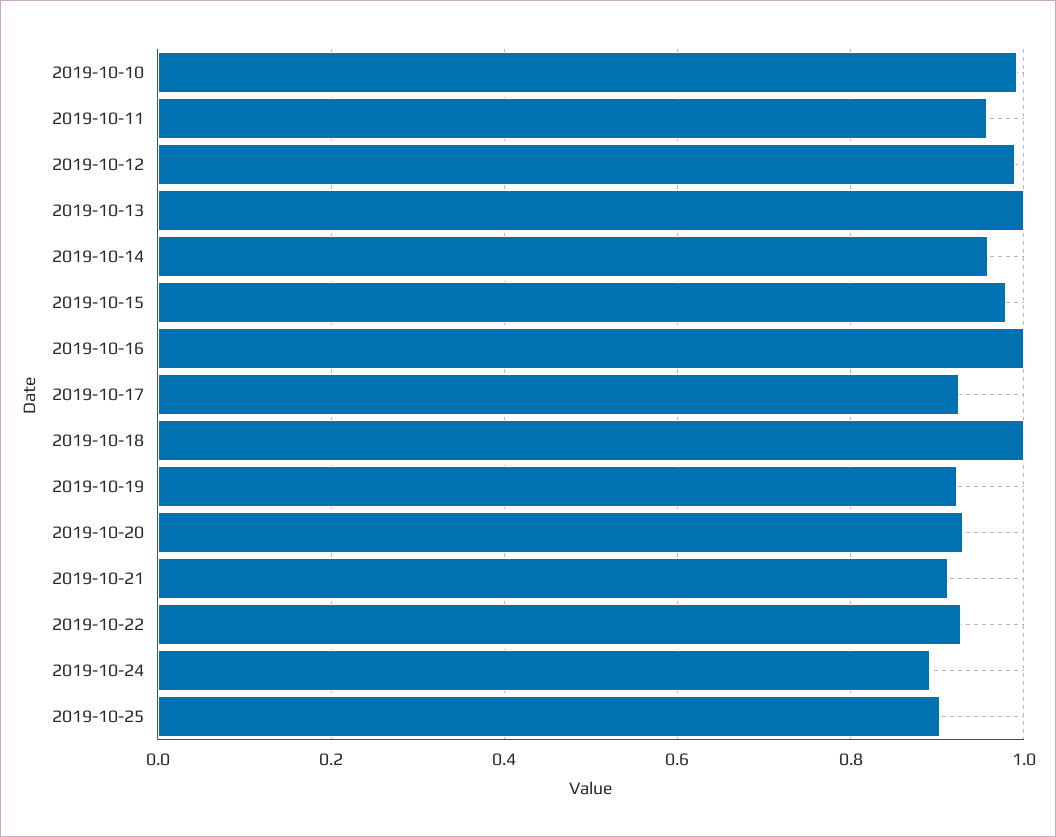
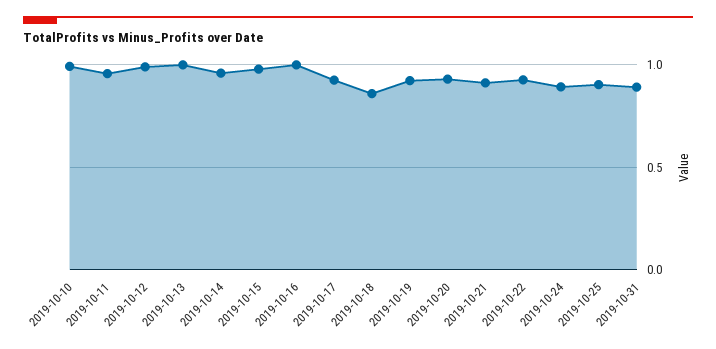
  {
    "2019-10-10": 1,
    "2019-10-11": 0.96,
    "2019-10-12": 1,
    "2019-10-13": 1,
    "2019-10-14": 0.96,
    "2019-10-15": 0.98,
    "2019-10-16": 1,
    "2019-10-17": 0.92,
-   "2019-10-18": 1,
+   "2019-10-18": 0.85,
    "2019-10-19": 0.92,
    "2019-10-20": 0.94,
    "2019-10-21": 0.92,
    "2019-10-22": 0.92,
    "2019-10-24": 0.9,
-   "2019-10-25": 0.9
+   "2019-10-25": 0.9,
+   "2019-10-31": 0.9
  }

